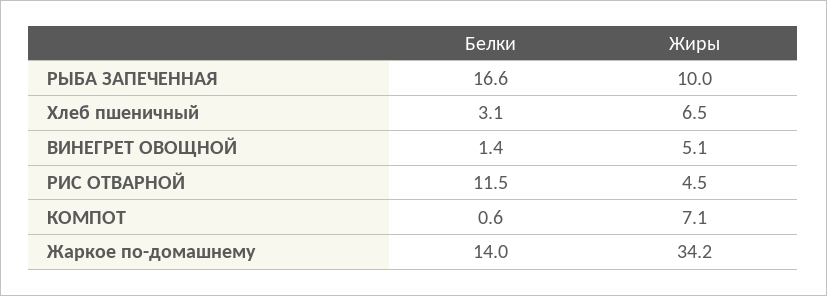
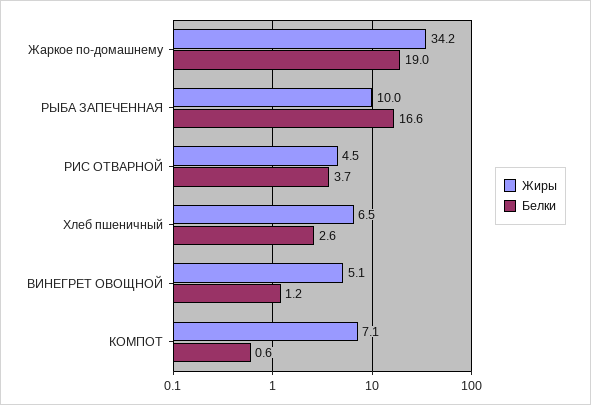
  {
    "Белки": {
      "РЫБА ЗАПЕЧЕННАЯ": 16.6,
-     "Хлеб пшеничный": 3.1,
+     "Хлеб пшеничный": 2.6,
-     "ВИНЕГРЕТ ОВОЩНОЙ": 1.4,
+     "ВИНЕГРЕТ ОВОЩНОЙ": 1.2,
-     "РИС ОТВАРНОЙ": 11.5,
+     "РИС ОТВАРНОЙ": 3.7,
      "КОМПОТ": 0.6,
-     "Жаркое по-домашнему": 14
+     "Жаркое по-домашнему": 19
    },
    "Жиры": {
      "РЫБА ЗАПЕЧЕННАЯ": 10,
      "Хлеб пшеничный": 6.5,
      "ВИНЕГРЕТ ОВОЩНОЙ": 5.1,
      "РИС ОТВАРНОЙ": 4.5,
      "КОМПОТ": 7.1,
      "Жаркое по-домашнему": 34.2
    }
  }

